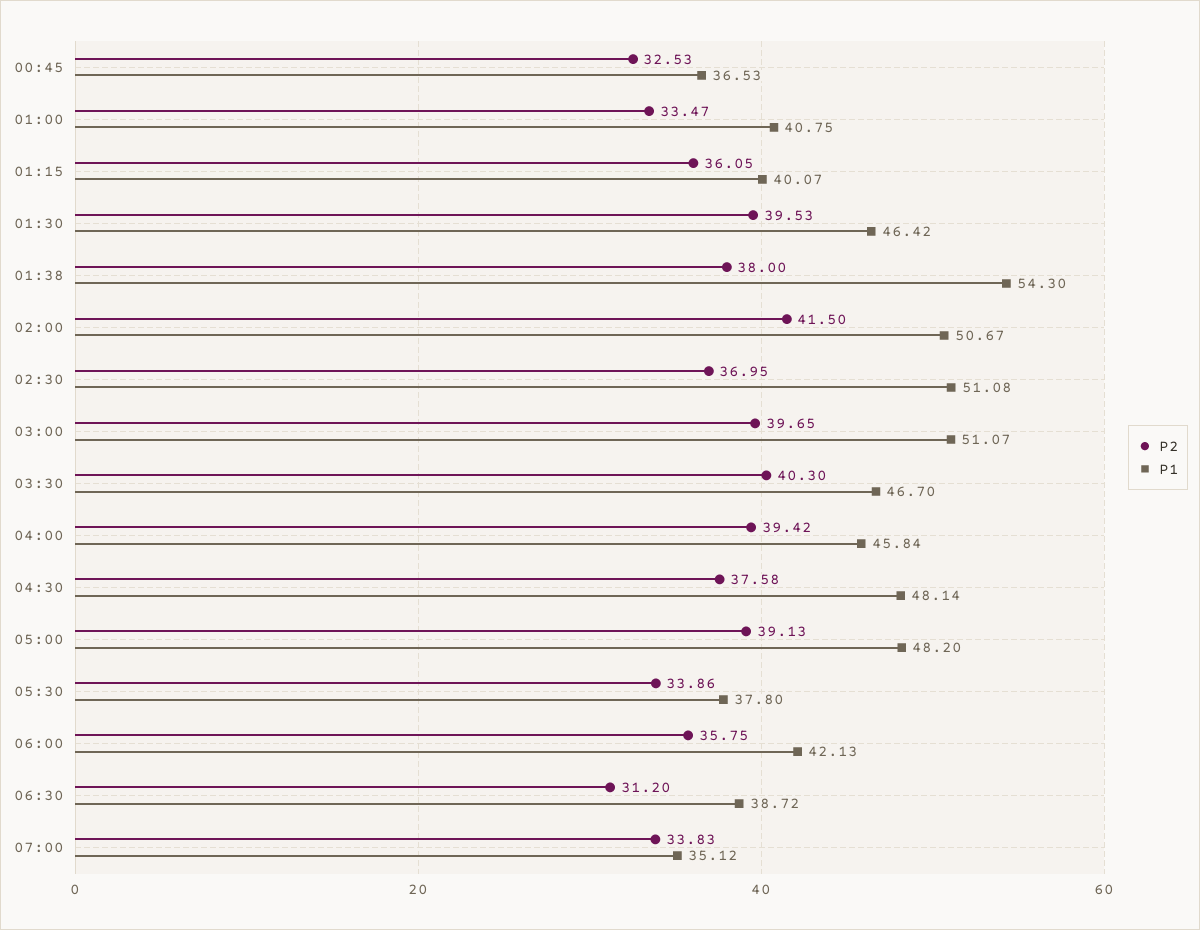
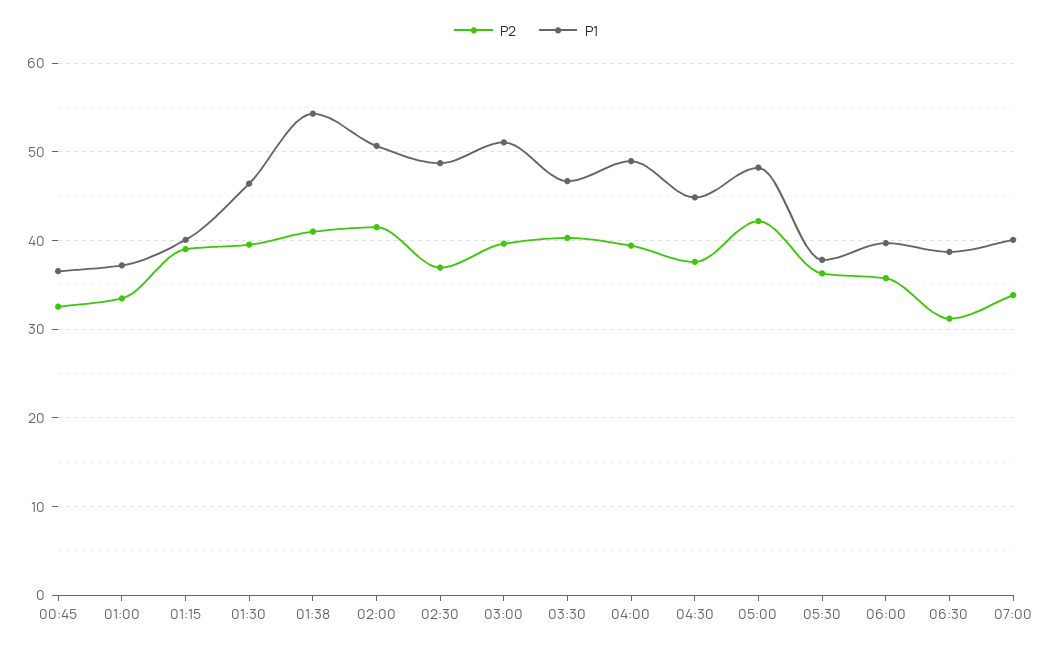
  {
    "P2": {
      "00:45": 32.53,
      "01:00": 33.47,
-     "01:15": 36.05,
+     "01:15": 39,
      "01:30": 39.53,
-     "01:38": 38,
+     "01:38": 41,
      "02:00": 41.5,
      "02:30": 36.95,
      "03:00": 39.65,
      "03:30": 40.3,
      "04:00": 39.42,
      "04:30": 37.58,
-     "05:00": 39.13,
+     "05:00": 42,
-     "05:30": 33.86,
+     "05:30": 36,
      "06:00": 35.75,
      "06:30": 31.2,
      "07:00": 33.83
    },
    "P1": {
      "00:45": 36.53,
-     "01:00": 40.75,
+     "01:00": 37,
      "01:15": 40.07,
      "01:30": 46.42,
      "01:38": 54.3,
      "02:00": 50.67,
-     "02:30": 51.08,
+     "02:30": 49,
      "03:00": 51.07,
      "03:30": 46.7,
-     "04:00": 45.84,
+     "04:00": 49,
-     "04:30": 48.14,
+     "04:30": 45,
      "05:00": 48.2,
      "05:30": 37.8,
-     "06:00": 42.13,
+     "06:00": 40,
      "06:30": 38.72,
-     "07:00": 35.12
+     "07:00": 40
    }
  }

